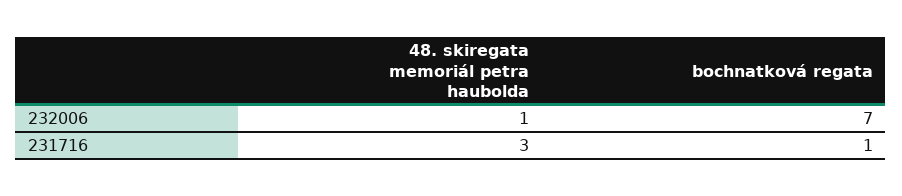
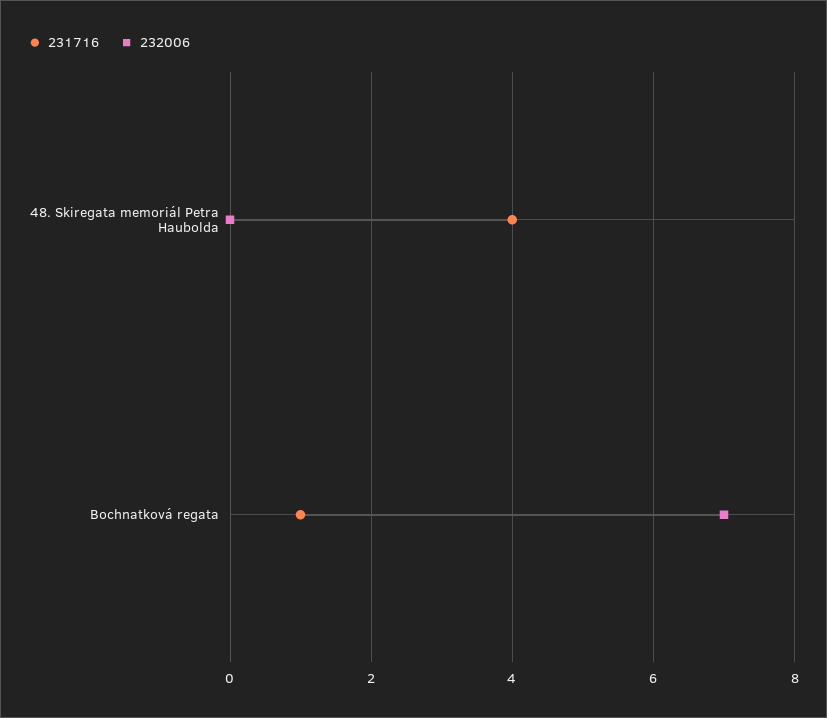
  {
    "232006": {
-     "48. skiregata memoriál petra haubolda": 1,
+     "48. skiregata memoriál petra haubolda": 0,
      "bochnatková regata": 7
    },
    "231716": {
-     "48. skiregata memoriál petra haubolda": 3,
+     "48. skiregata memoriál petra haubolda": 4,
      "bochnatková regata": 1
    }
  }

